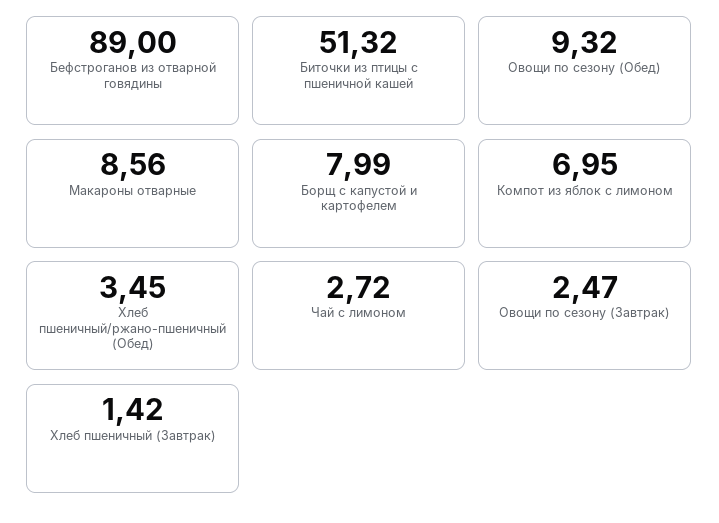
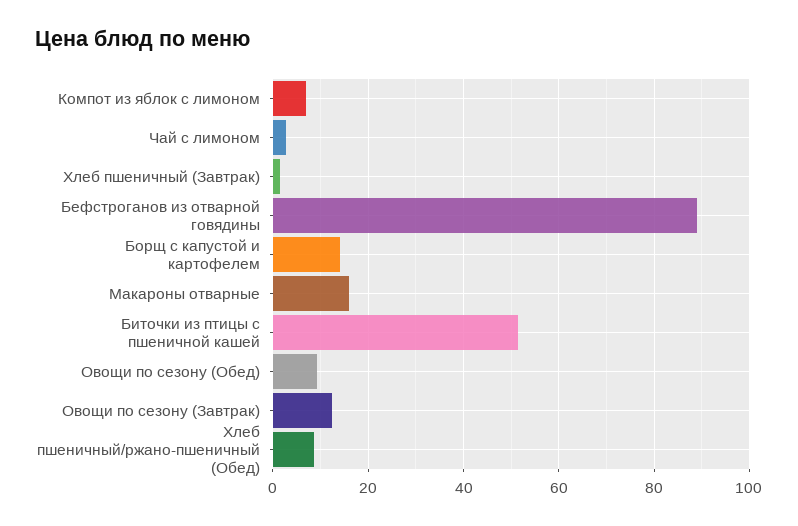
  {
    "Бефстроганов из отварной говядины": 89,
    "Биточки из птицы с пшеничной кашей": 51.32,
    "Овощи по сезону (Обед)": 9.32,
-   "Макароны отварные": 8.56,
+   "Макароны отварные": 16,
-   "Борщ с капустой и картофелем": 7.99,
+   "Борщ с капустой и картофелем": 14,
    "Компот из яблок с лимоном": 6.95,
-   "Хлеб пшеничный/ржано-пшеничный (Обед)": 3.45,
+   "Хлеб пшеничный/ржано-пшеничный (Обед)": 8,
    "Чай с лимоном": 2.72,
-   "Овощи по сезону (Завтрак)": 2.47,
+   "Овощи по сезону (Завтрак)": 12,
    "Хлеб пшеничный (Завтрак)": 1.42
  }

